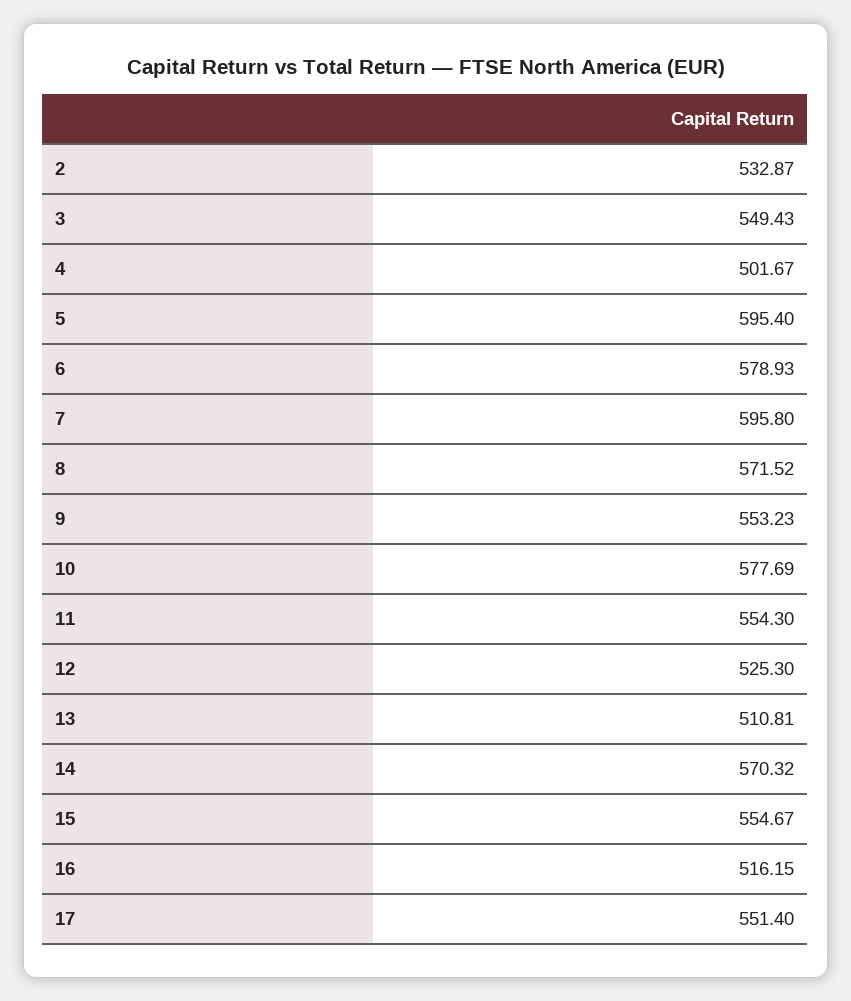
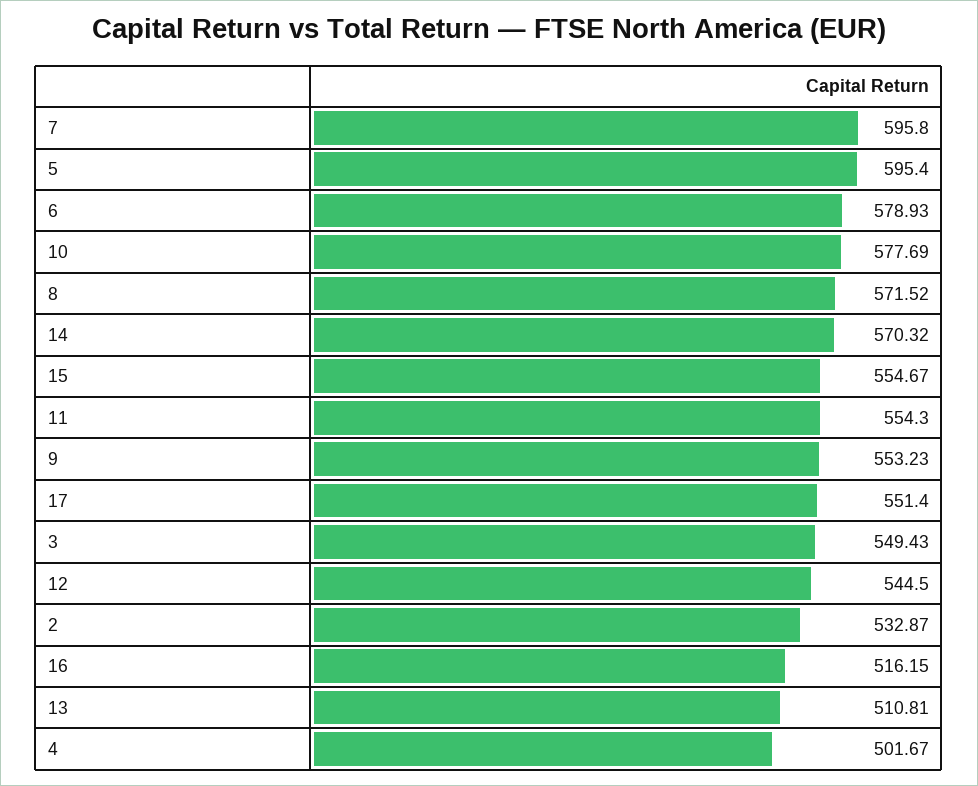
  {
    "2": 532.87,
    "3": 549.43,
    "4": 501.67,
    "5": 595.4,
    "6": 578.93,
    "7": 595.8,
    "8": 571.52,
    "9": 553.23,
    "10": 577.69,
    "11": 554.3,
-   "12": 525.3,
+   "12": 544.5,
    "13": 510.81,
    "14": 570.32,
    "15": 554.67,
    "16": 516.15,
    "17": 551.4
  }

